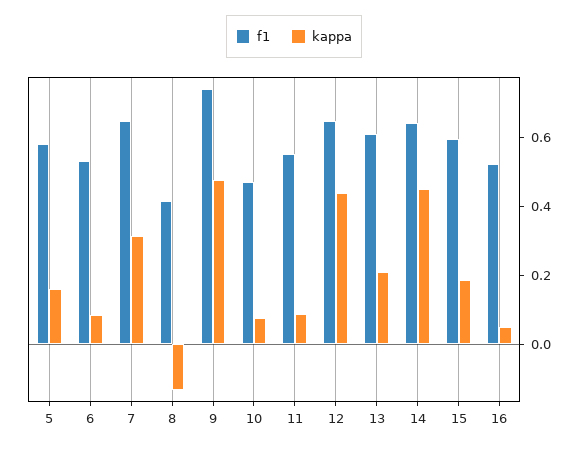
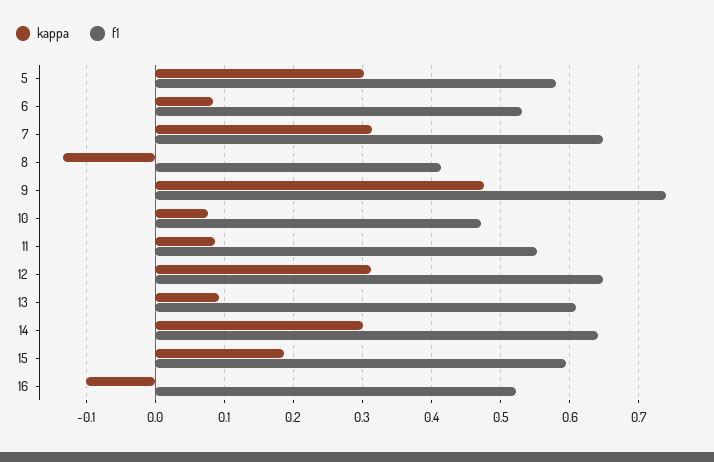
  {
    "f1": {
      "5": 0.58,
      "6": 0.53,
      "7": 0.65,
      "8": 0.41,
      "9": 0.74,
      "10": 0.47,
      "11": 0.55,
      "12": 0.65,
      "13": 0.61,
      "14": 0.64,
      "15": 0.59,
      "16": 0.52
    },
    "kappa": {
-     "5": 0.15,
+     "5": 0.3,
      "6": 0.08,
      "7": 0.31,
      "8": -0.13,
      "9": 0.48,
      "10": 0.08,
      "11": 0.09,
-     "12": 0.45,
+     "12": 0.31,
-     "13": 0.2,
+     "13": 0.09,
-     "14": 0.45,
+     "14": 0.3,
      "15": 0.19,
-     "16": 0.05
+     "16": -0.1
    }
  }

